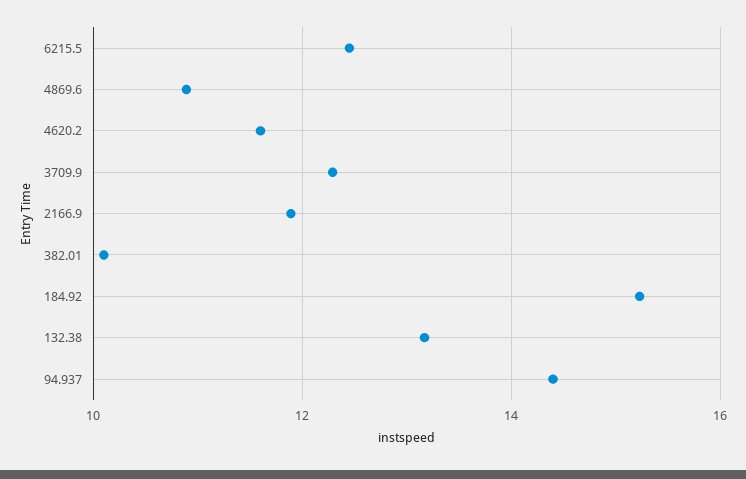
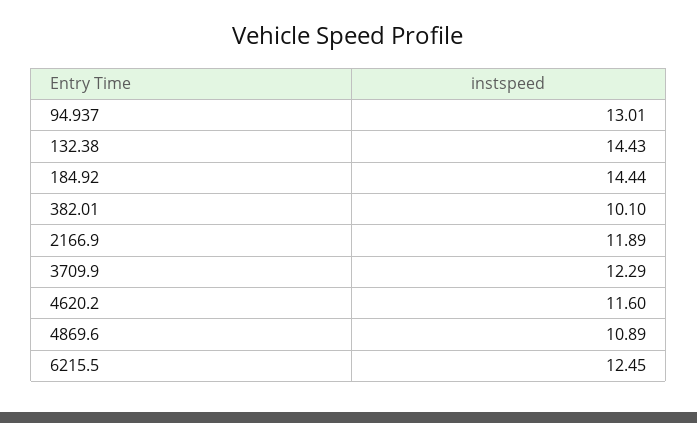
  {
    "6215.5": 12.45,
    "4869.6": 10.89,
    "4620.2": 11.6,
    "3709.9": 12.29,
    "2166.9": 11.89,
    "382.01": 10.1,
-   "184.92": 15.2,
+   "184.92": 14.44,
-   "132.38": 13.2,
+   "132.38": 14.43,
-   "94.937": 14.4
+   "94.937": 13.01
  }

